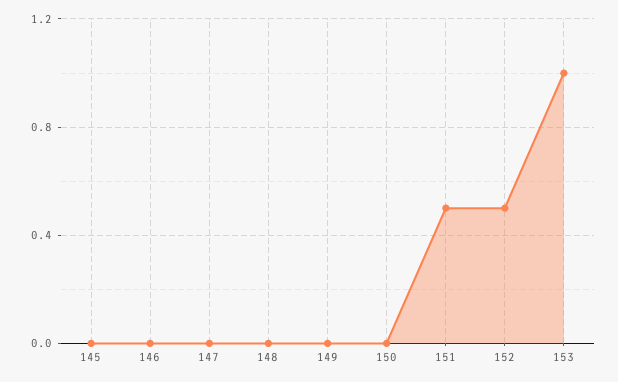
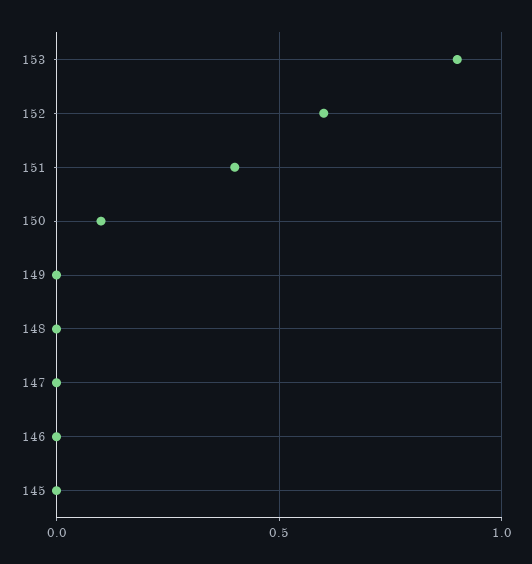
  {
    "145": 0,
    "146": 0,
    "147": 0,
    "148": 0,
    "149": 0,
-   "150": 0,
+   "150": 0.1,
-   "151": 0.5,
+   "151": 0.4,
-   "152": 0.5,
+   "152": 0.6,
-   "153": 1
+   "153": 0.9
  }

